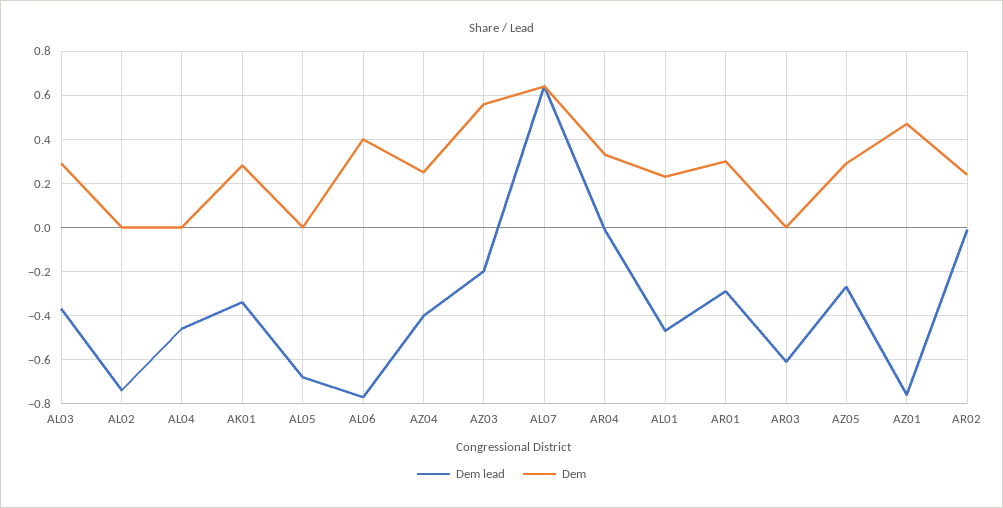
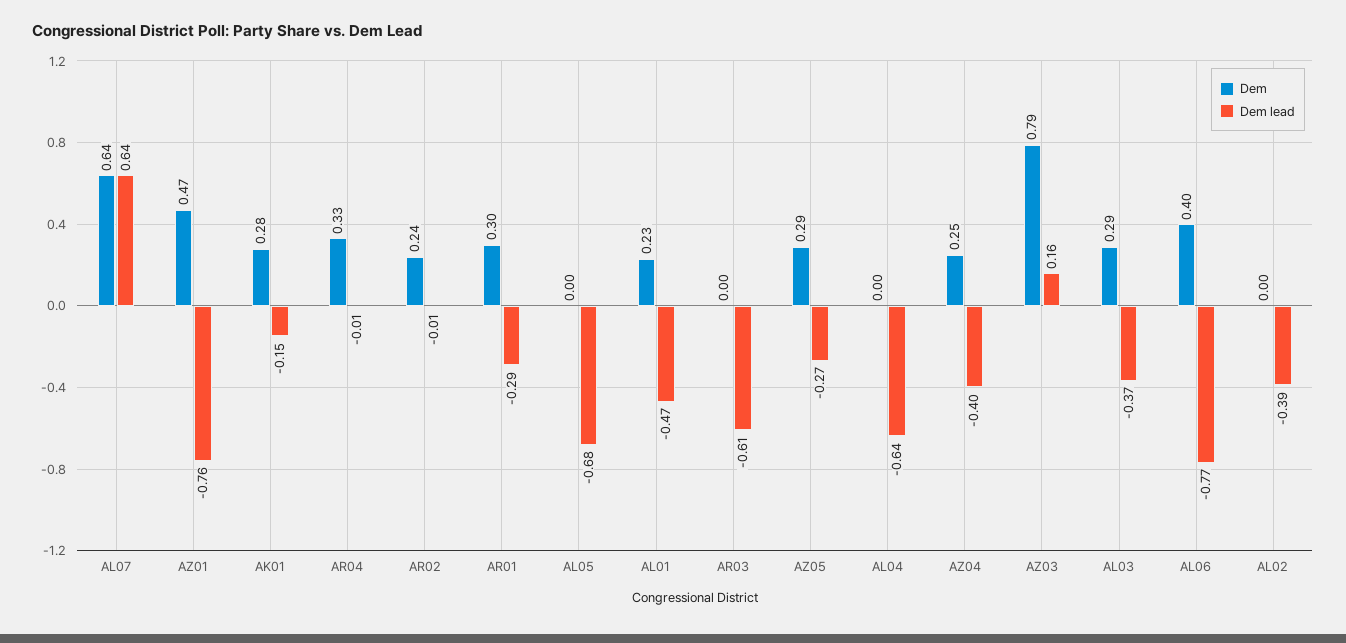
  {
    "Dem lead": {
      "AL03": -0.37,
-     "AL02": -0.75,
+     "AL02": -0.39,
-     "AL04": -0.45,
+     "AL04": -0.64,
-     "AK01": -0.35,
+     "AK01": -0.15,
      "AL05": -0.68,
      "AL06": -0.77,
      "AZ04": -0.4,
-     "AZ03": -0.2,
+     "AZ03": 0.16,
      "AL07": 0.64,
      "AR04": -0.01,
      "AL01": -0.47,
      "AR01": -0.29,
      "AR03": -0.61,
      "AZ05": -0.27,
      "AZ01": -0.76,
      "AR02": -0.01
    },
    "Dem": {
      "AL03": 0.29,
      "AL02": 0,
      "AL04": 0,
      "AK01": 0.28,
      "AL05": 0,
      "AL06": 0.4,
      "AZ04": 0.25,
-     "AZ03": 0.55,
+     "AZ03": 0.79,
      "AL07": 0.64,
      "AR04": 0.33,
      "AL01": 0.23,
      "AR01": 0.3,
      "AR03": 0,
      "AZ05": 0.29,
      "AZ01": 0.47,
      "AR02": 0.24
    }
  }

